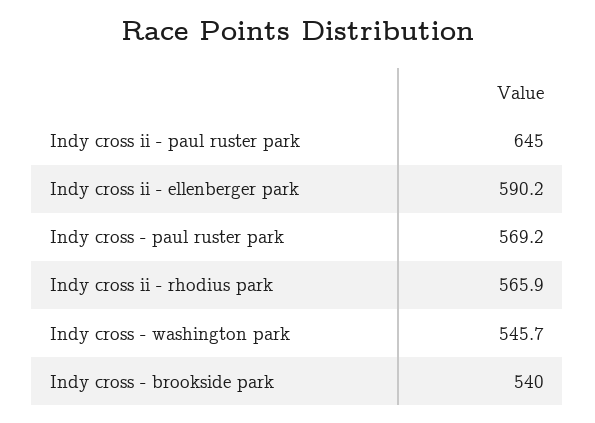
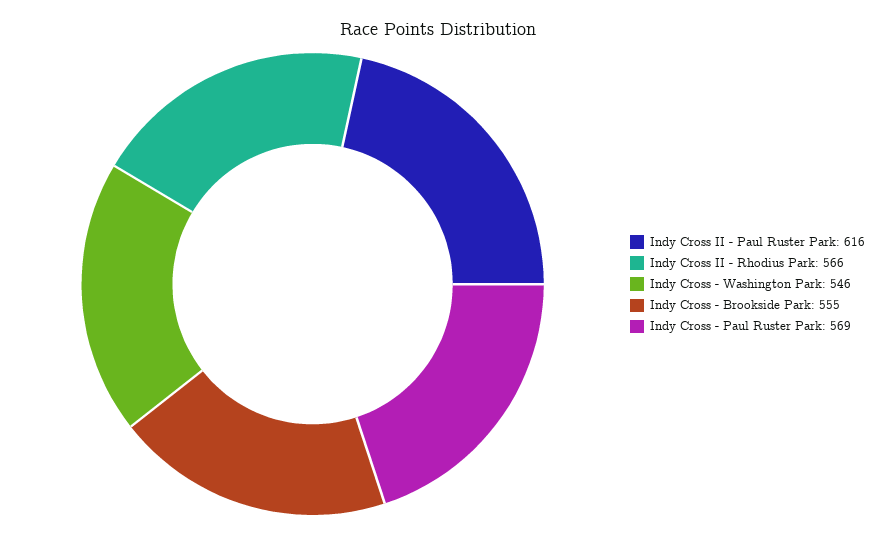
  {
-   "Indy cross ii - paul ruster park": 645,
+   "Indy cross ii - paul ruster park": 616,
-   "Indy cross ii - ellenberger park": 590.2,
    "Indy cross - paul ruster park": 569.2,
    "Indy cross ii - rhodius park": 565.9,
    "Indy cross - washington park": 545.7,
-   "Indy cross - brookside park": 540
+   "Indy cross - brookside park": 555
  }

